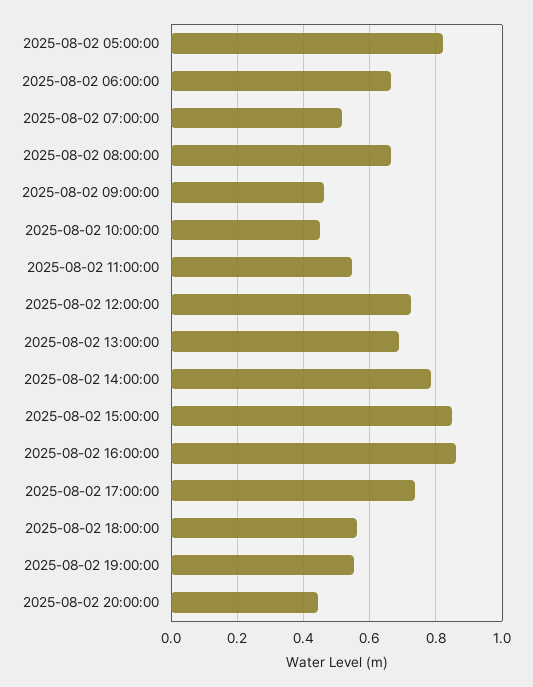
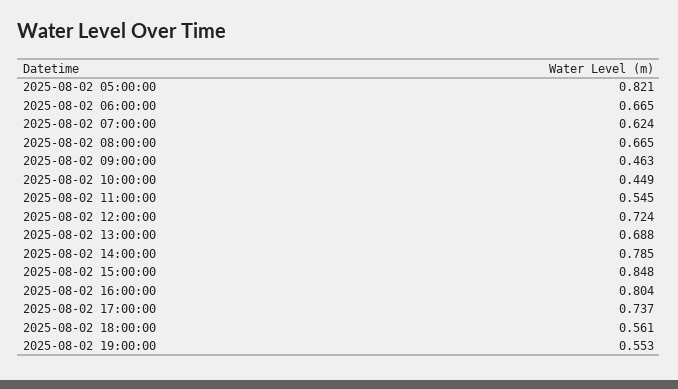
  {
    "2025-08-02 05:00:00": 0.821,
    "2025-08-02 06:00:00": 0.665,
-   "2025-08-02 07:00:00": 0.52,
+   "2025-08-02 07:00:00": 0.624,
    "2025-08-02 08:00:00": 0.665,
    "2025-08-02 09:00:00": 0.463,
    "2025-08-02 10:00:00": 0.449,
    "2025-08-02 11:00:00": 0.545,
    "2025-08-02 12:00:00": 0.724,
    "2025-08-02 13:00:00": 0.688,
    "2025-08-02 14:00:00": 0.785,
    "2025-08-02 15:00:00": 0.848,
-   "2025-08-02 16:00:00": 0.86,
+   "2025-08-02 16:00:00": 0.804,
    "2025-08-02 17:00:00": 0.737,
    "2025-08-02 18:00:00": 0.561,
-   "2025-08-02 19:00:00": 0.553,
+   "2025-08-02 19:00:00": 0.553
-   "2025-08-02 20:00:00": 0.44
  }

